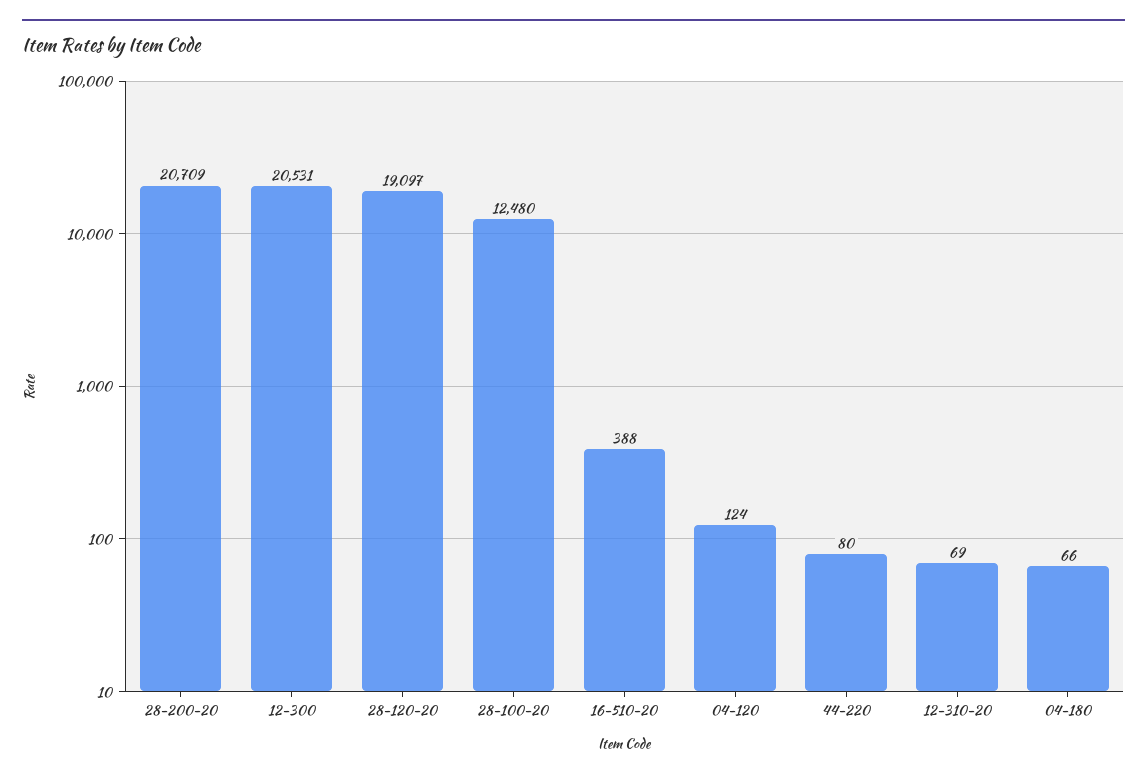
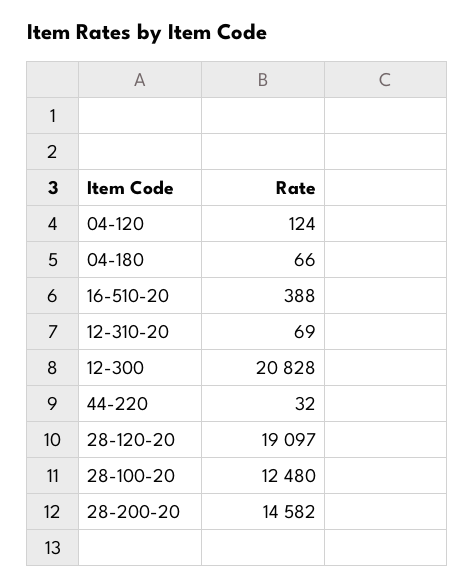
  {
-   "28-200-20": 20709,
+   "28-200-20": 14582,
-   "12-300": 20531,
+   "12-300": 20828,
    "28-120-20": 19097,
    "28-100-20": 12480,
    "16-510-20": 388,
    "04-120": 124,
-   "44-220": 80,
+   "44-220": 32,
    "12-310-20": 69,
    "04-180": 66
  }

